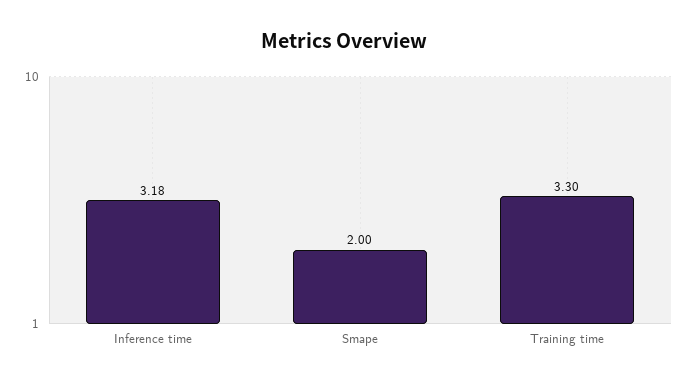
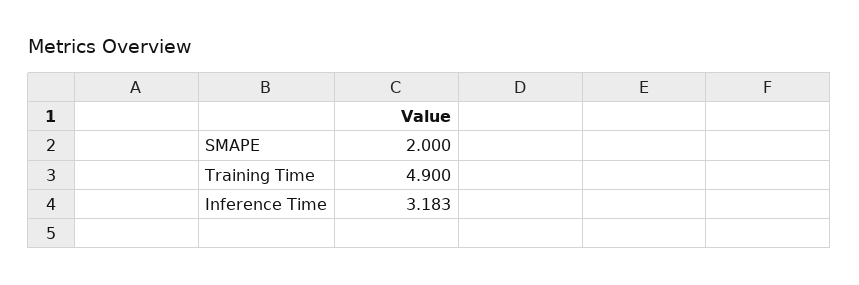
  {
    "Inference time": 3.183,
    "Smape": 2,
-   "Training time": 3.3
+   "Training time": 4.9
  }

